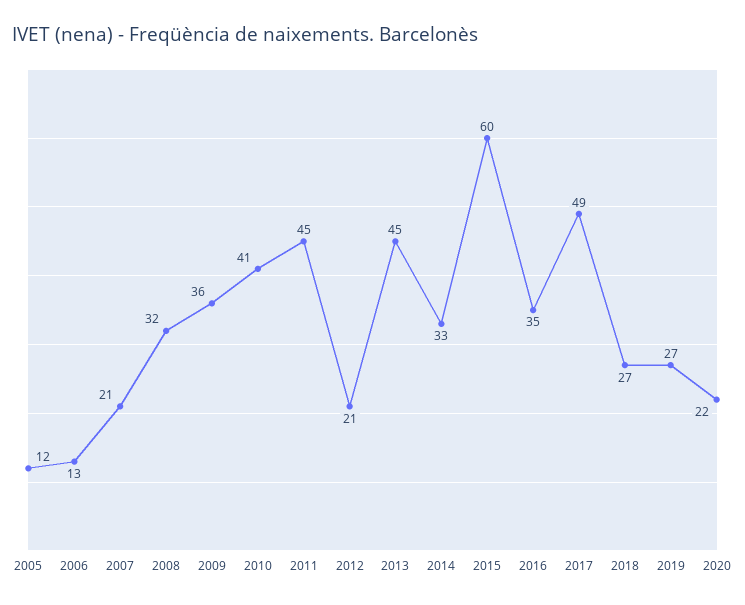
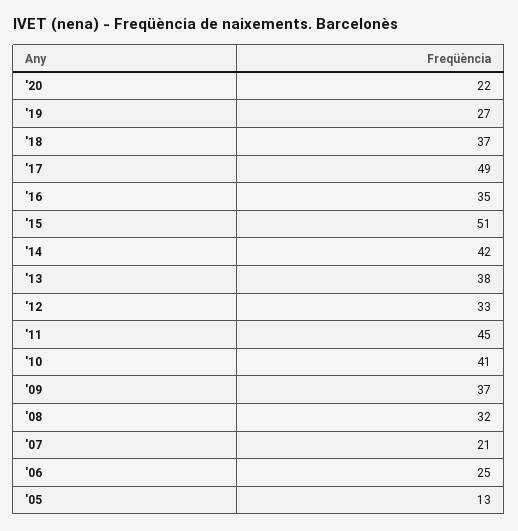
  {
-   "2005": 12,
+   "2005": 13,
-   "2006": 13,
+   "2006": 25,
    "2007": 21,
    "2008": 32,
-   "2009": 36,
+   "2009": 37,
    "2010": 41,
    "2011": 45,
-   "2012": 21,
+   "2012": 33,
-   "2013": 45,
+   "2013": 38,
-   "2014": 33,
+   "2014": 42,
-   "2015": 60,
+   "2015": 51,
    "2016": 35,
    "2017": 49,
-   "2018": 27,
+   "2018": 37,
    "2019": 27,
    "2020": 22
  }

